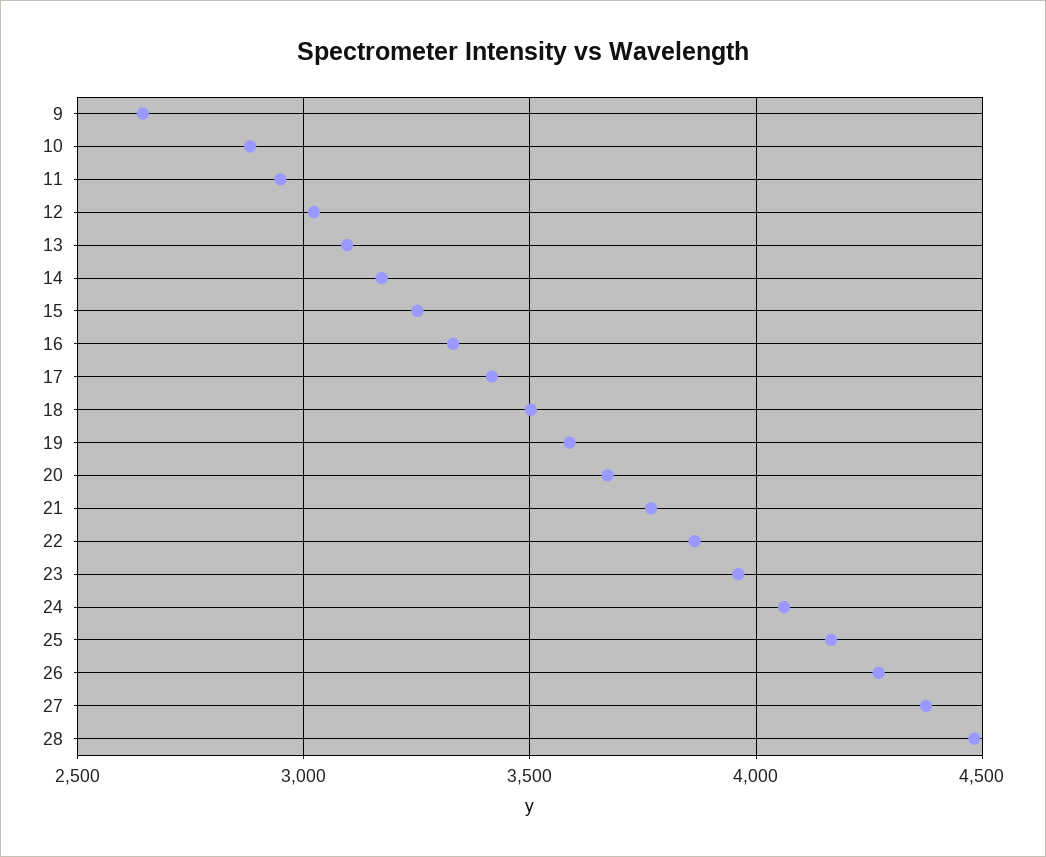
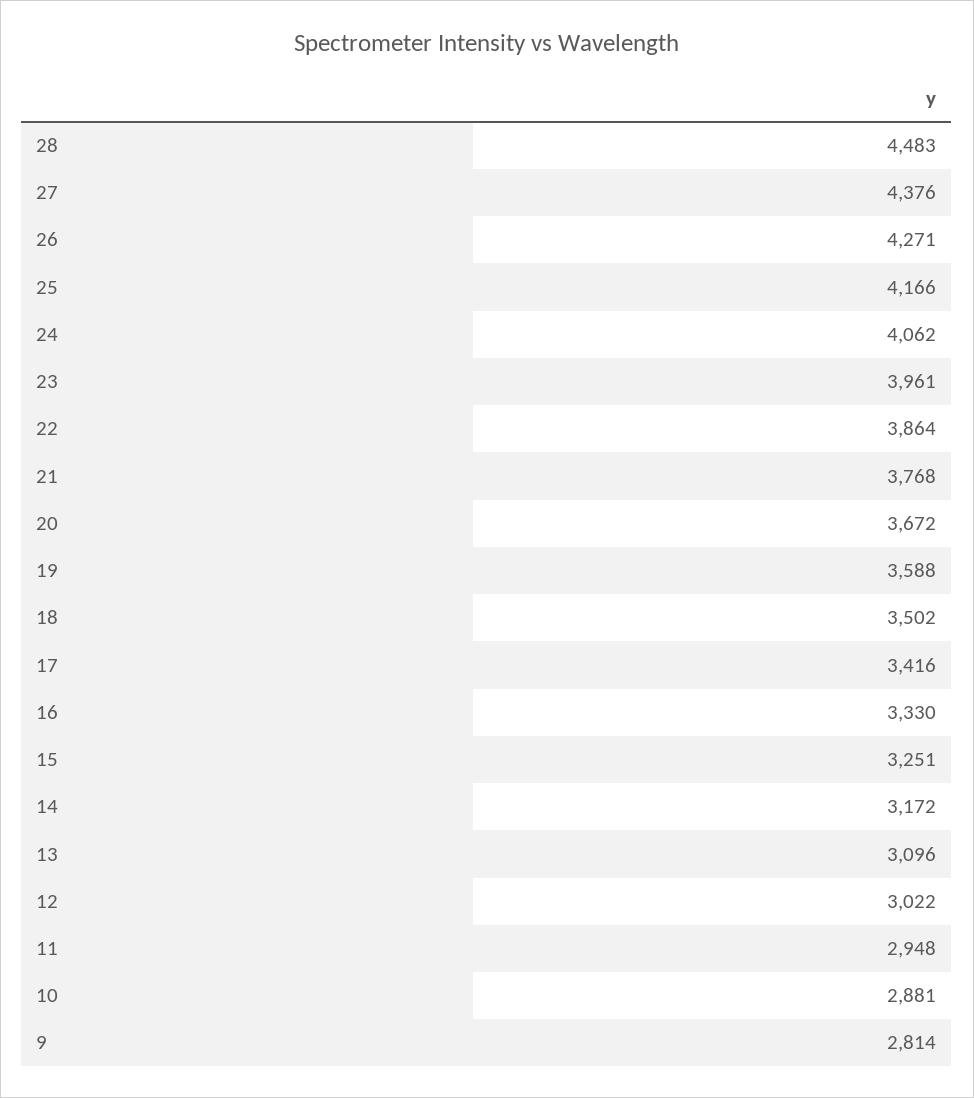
  {
-   "9": 2650,
+   "9": 2814,
    "10": 2881,
    "11": 2948,
    "12": 3022,
    "13": 3096,
    "14": 3172,
    "15": 3251,
    "16": 3330,
    "17": 3416,
    "18": 3502,
    "19": 3588,
    "20": 3672,
    "21": 3768,
    "22": 3864,
    "23": 3961,
    "24": 4062,
    "25": 4166,
    "26": 4271,
    "27": 4376,
    "28": 4483
  }

